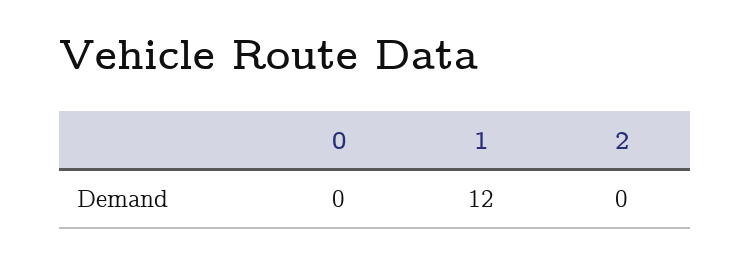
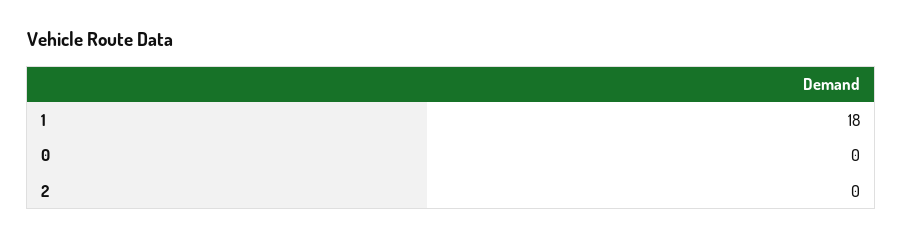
  {
    "0": 0,
-   "1": 12,
+   "1": 18,
    "2": 0
  }

